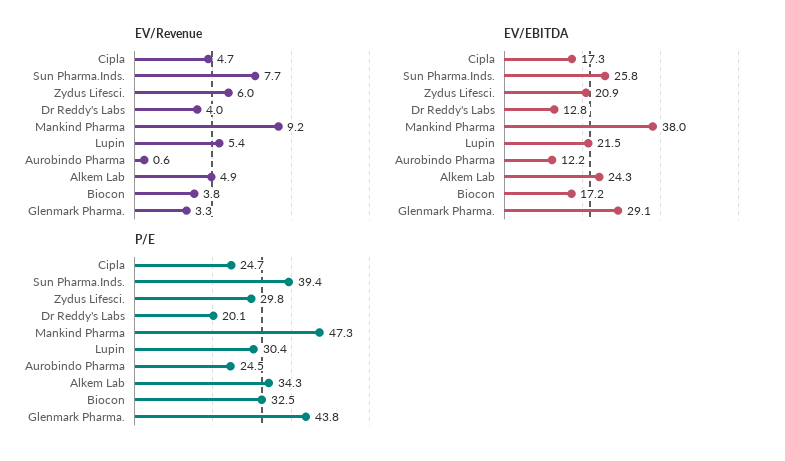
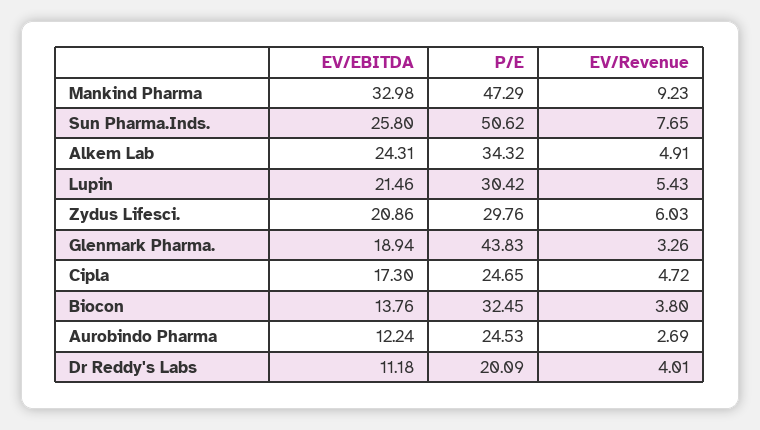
  {
    "EV/Revenue": {
      "Cipla": 4.72,
      "Sun Pharma.Inds.": 7.65,
      "Zydus Lifesci.": 6.03,
      "Dr Reddy's Labs": 4.01,
      "Mankind Pharma": 9.23,
      "Lupin": 5.43,
-     "Aurobindo Pharma": 0.6,
+     "Aurobindo Pharma": 2.69,
      "Alkem Lab": 4.91,
      "Biocon": 3.8,
      "Glenmark Pharma.": 3.26
    },
    "EV/EBITDA": {
      "Cipla": 17.3,
      "Sun Pharma.Inds.": 25.8,
      "Zydus Lifesci.": 20.86,
-     "Dr Reddy's Labs": 12.8,
+     "Dr Reddy's Labs": 11.18,
-     "Mankind Pharma": 38,
+     "Mankind Pharma": 32.98,
      "Lupin": 21.46,
      "Aurobindo Pharma": 12.24,
      "Alkem Lab": 24.31,
-     "Biocon": 17.2,
+     "Biocon": 13.76,
-     "Glenmark Pharma.": 29.1
+     "Glenmark Pharma.": 18.94
    },
    "P/E": {
      "Cipla": 24.65,
-     "Sun Pharma.Inds.": 39.4,
+     "Sun Pharma.Inds.": 50.62,
      "Zydus Lifesci.": 29.76,
      "Dr Reddy's Labs": 20.09,
      "Mankind Pharma": 47.29,
      "Lupin": 30.42,
      "Aurobindo Pharma": 24.53,
      "Alkem Lab": 34.32,
      "Biocon": 32.45,
      "Glenmark Pharma.": 43.83
    }
  }

